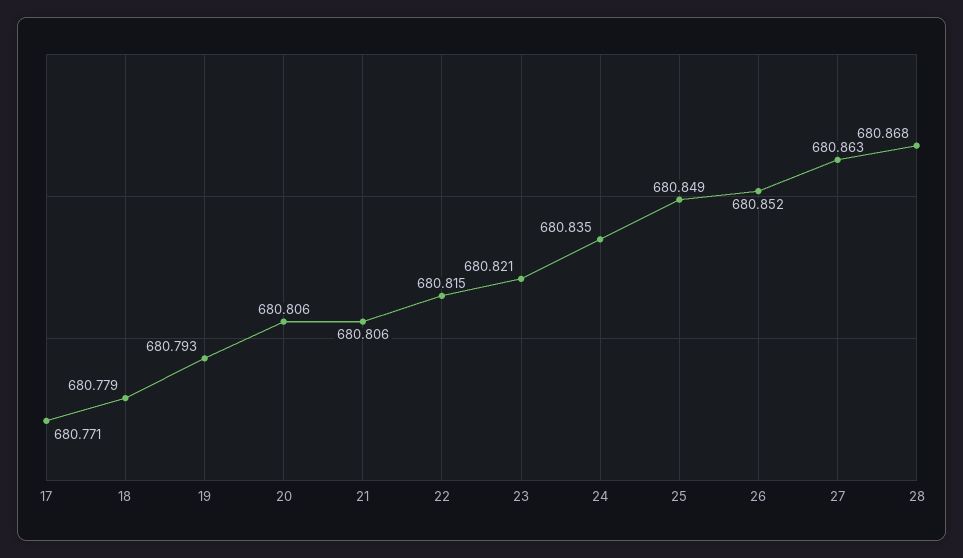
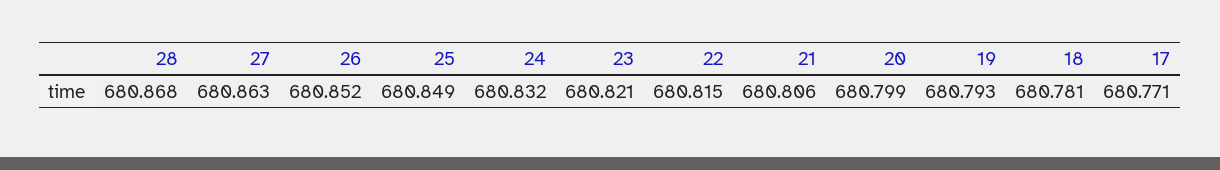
  {
    "17": 680.771,
-   "18": 680.779,
+   "18": 680.781,
    "19": 680.793,
-   "20": 680.806,
+   "20": 680.799,
    "21": 680.806,
    "22": 680.815,
    "23": 680.821,
-   "24": 680.835,
+   "24": 680.832,
    "25": 680.849,
    "26": 680.852,
    "27": 680.863,
    "28": 680.868
  }

